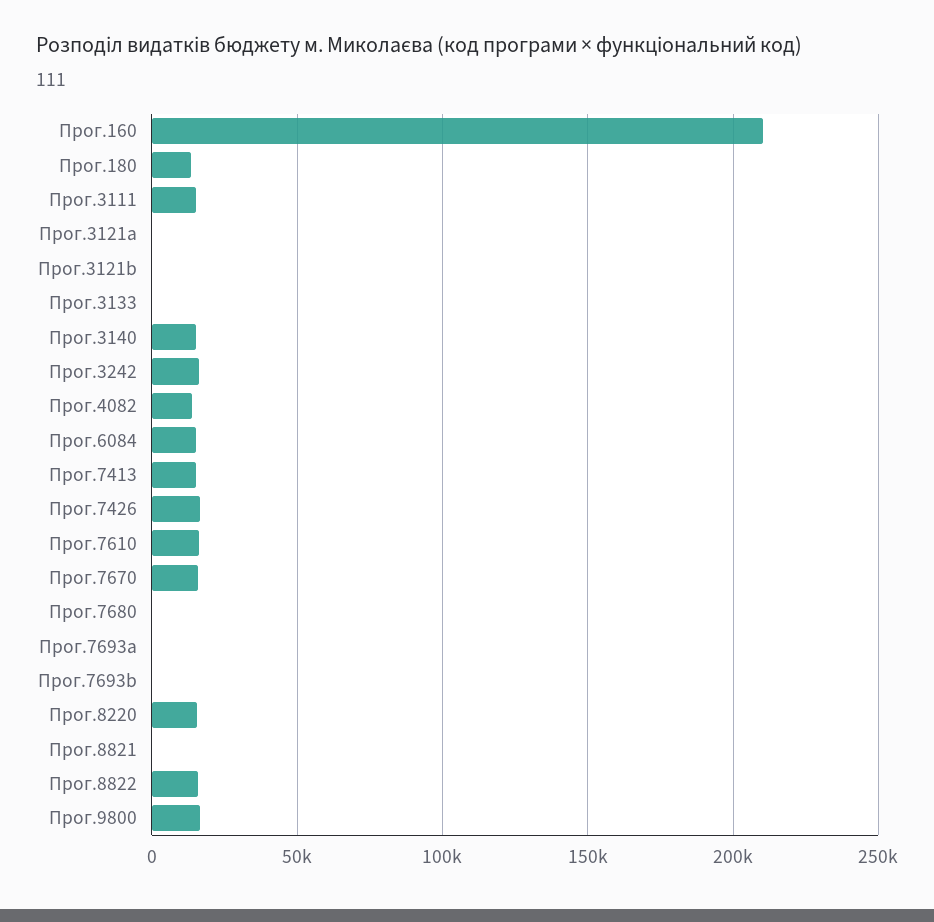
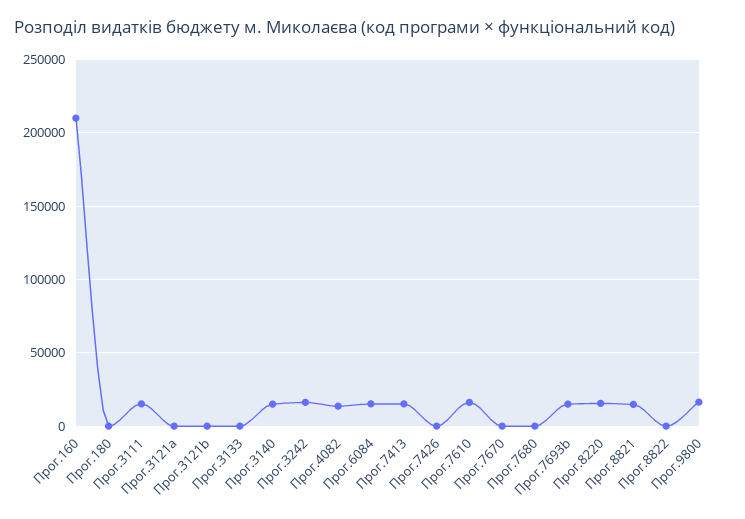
  {
    "Прог.160": 210000,
-   "Прог.180": 15000,
+   "Прог.180": 0,
    "Прог.3111": 15000,
    "Прог.3121a": 0,
    "Прог.3121b": 0,
    "Прог.3133": 0,
    "Прог.3140": 15000,
    "Прог.3242": 15000,
    "Прог.4082": 15000,
    "Прог.6084": 15000,
    "Прог.7413": 15000,
-   "Прог.7426": 15000,
+   "Прог.7426": 0,
    "Прог.7610": 15000,
-   "Прог.7670": 15000,
+   "Прог.7670": 0,
    "Прог.7680": 0,
-   "Прог.7693a": 0,
-   "Прог.7693b": 0,
+   "Прог.7693b": 15000,
    "Прог.8220": 15000,
-   "Прог.8821": 0,
+   "Прог.8821": 15000,
-   "Прог.8822": 15000,
+   "Прог.8822": 0,
    "Прог.9800": 15000
  }

